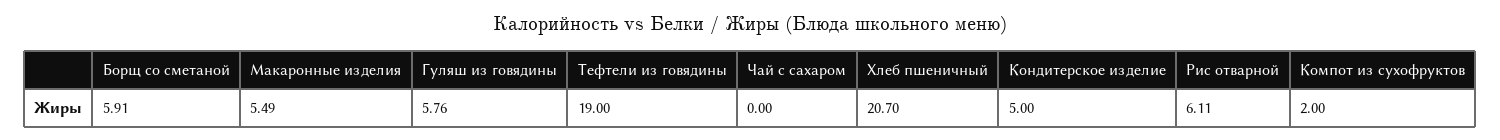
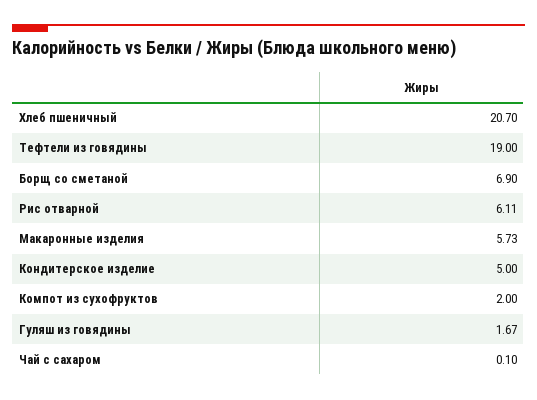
  {
-   "Борщ со сметаной": 5.91,
+   "Борщ со сметаной": 6.9,
-   "Макаронные изделия": 5.49,
+   "Макаронные изделия": 5.73,
-   "Гуляш из говядины": 5.76,
+   "Гуляш из говядины": 1.67,
    "Тефтели из говядины": 19,
-   "Чай с сахаром": 0,
+   "Чай с сахаром": 0.1,
    "Хлеб пшеничный": 20.7,
    "Кондитерское изделие": 5,
    "Рис отварной": 6.11,
    "Компот из сухофруктов": 2
  }

